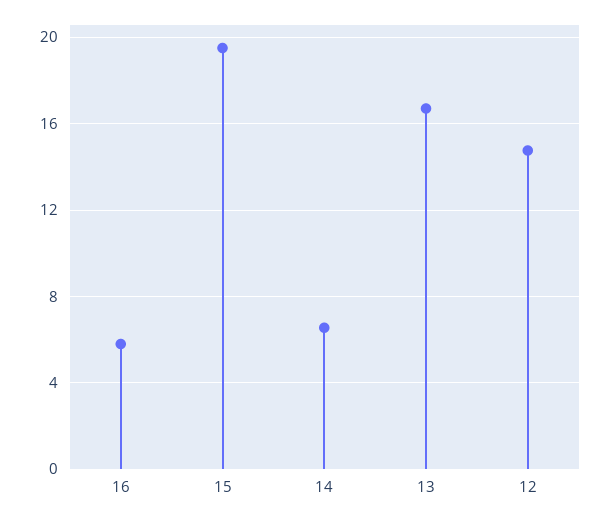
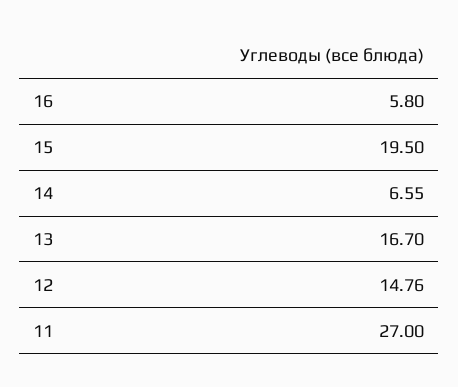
  {
    "16": 5.8,
    "15": 19.5,
    "14": 6.55,
    "13": 16.7,
-   "12": 14.76
+   "12": 14.76,
+   "11": 27
  }

